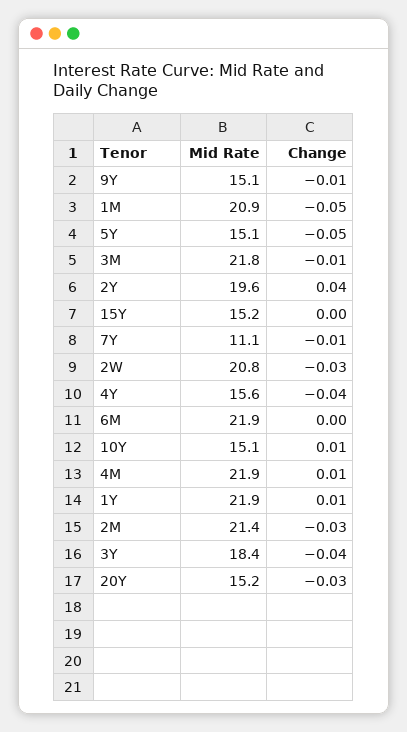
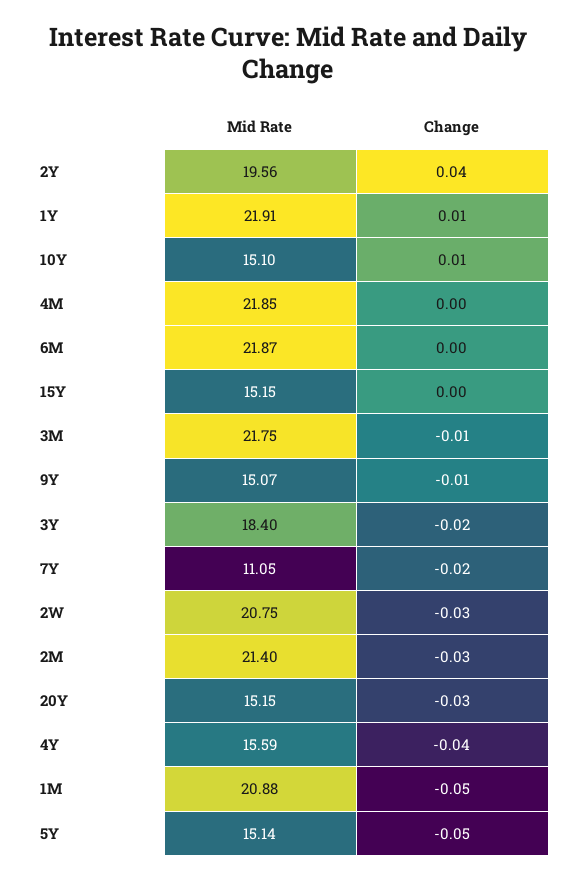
  {
    "Mid Rate": {
      "9Y": 15.07,
      "1M": 20.88,
      "5Y": 15.14,
      "3M": 21.75,
      "2Y": 19.56,
      "15Y": 15.15,
      "7Y": 11.05,
      "2W": 20.75,
      "4Y": 15.59,
      "6M": 21.87,
      "10Y": 15.1,
      "4M": 21.85,
      "1Y": 21.91,
      "2M": 21.4,
      "3Y": 18.4,
      "20Y": 15.15
    },
    "Change": {
      "9Y": -0.01,
      "1M": -0.05,
      "5Y": -0.05,
      "3M": -0.01,
      "2Y": 0.04,
      "15Y": 0,
-     "7Y": -0.01,
+     "7Y": -0.02,
      "2W": -0.03,
      "4Y": -0.04,
      "6M": 0,
      "10Y": 0.01,
-     "4M": 0.01,
+     "4M": 0,
      "1Y": 0.01,
      "2M": -0.03,
-     "3Y": -0.04,
+     "3Y": -0.02,
      "20Y": -0.03
    }
  }

